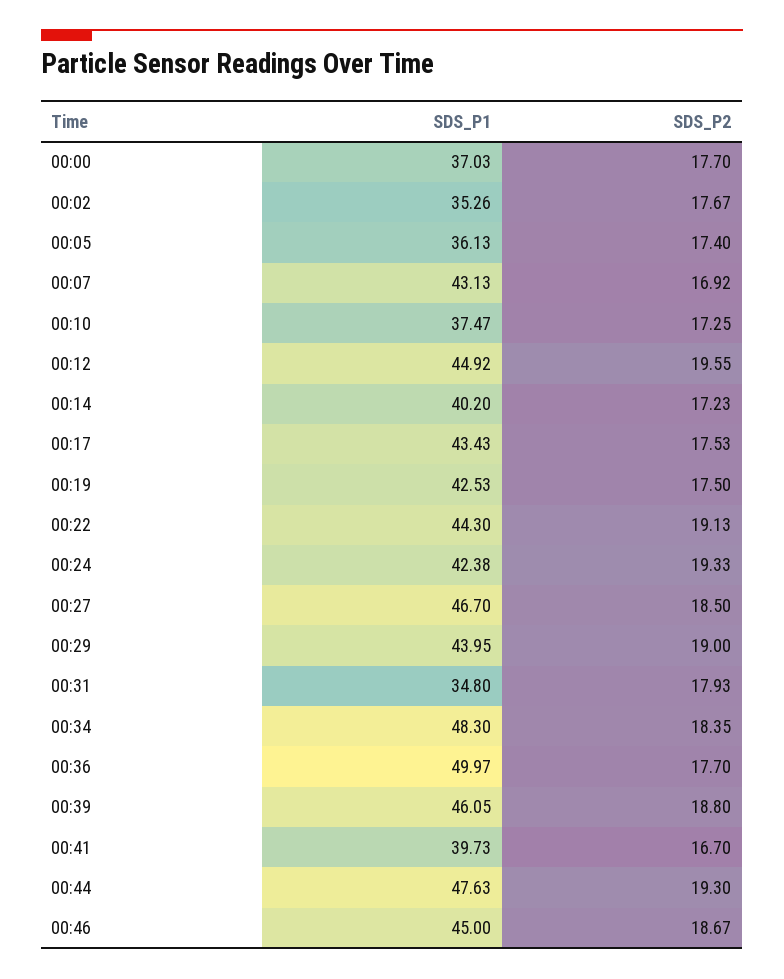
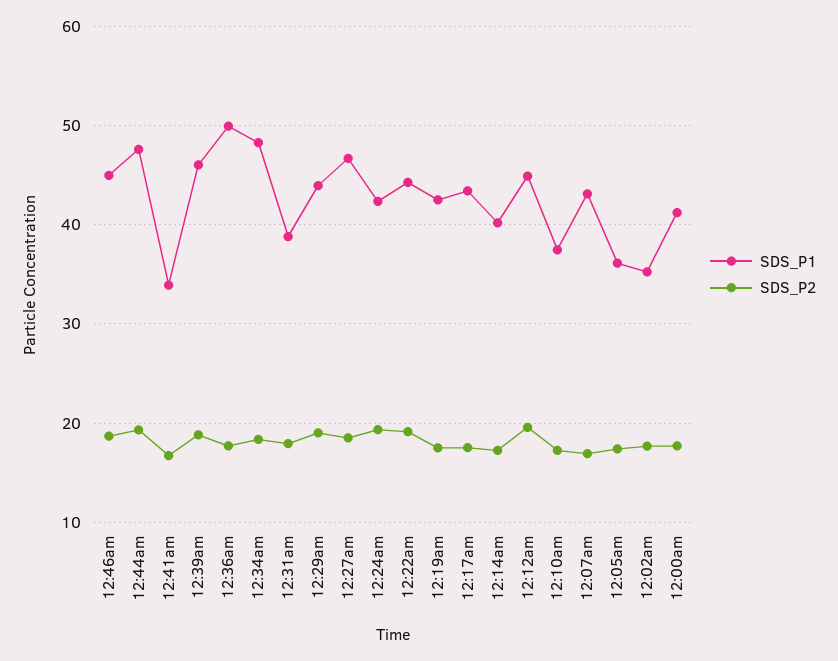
  {
    "SDS_P1": {
-     "00:00": 37.03,
+     "00:00": 41,
      "00:02": 35.26,
      "00:05": 36.13,
      "00:07": 43.13,
      "00:10": 37.47,
      "00:12": 44.92,
      "00:14": 40.2,
      "00:17": 43.43,
      "00:19": 42.53,
      "00:22": 44.3,
      "00:24": 42.38,
      "00:27": 46.7,
      "00:29": 43.95,
-     "00:31": 34.8,
+     "00:31": 39,
      "00:34": 48.3,
      "00:36": 49.97,
      "00:39": 46.05,
-     "00:41": 39.73,
+     "00:41": 34,
      "00:44": 47.63,
      "00:46": 45
    },
    "SDS_P2": {
      "00:00": 17.7,
      "00:02": 17.67,
      "00:05": 17.4,
      "00:07": 16.92,
      "00:10": 17.25,
      "00:12": 19.55,
      "00:14": 17.23,
      "00:17": 17.53,
      "00:19": 17.5,
      "00:22": 19.13,
      "00:24": 19.33,
      "00:27": 18.5,
      "00:29": 19,
      "00:31": 17.93,
      "00:34": 18.35,
      "00:36": 17.7,
      "00:39": 18.8,
      "00:41": 16.7,
      "00:44": 19.3,
      "00:46": 18.67
    }
  }

